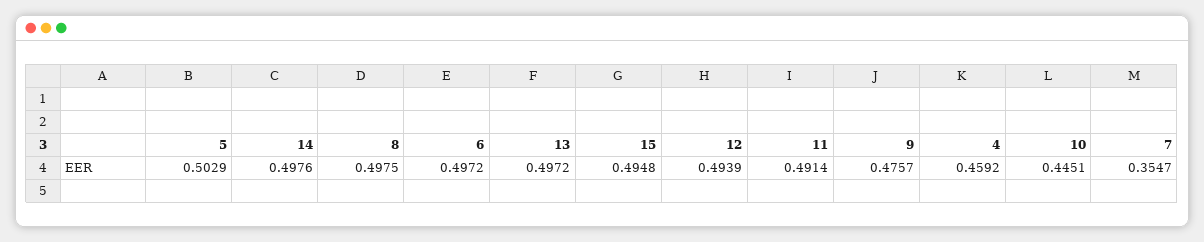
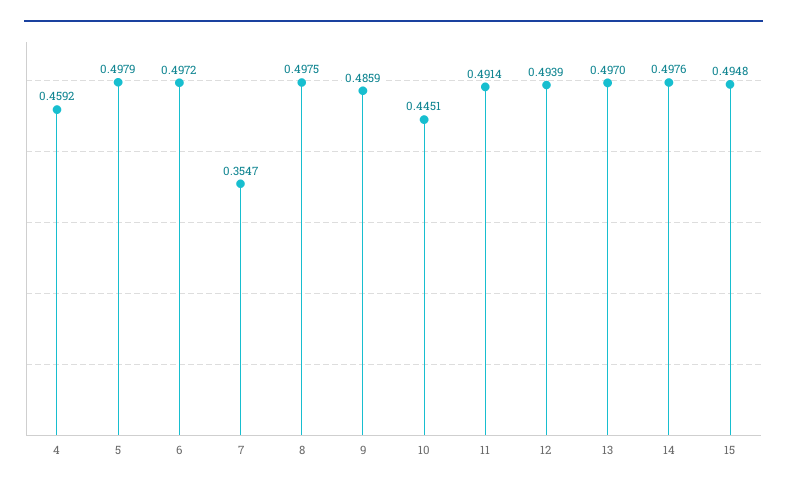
  {
-   "5": 0.5029,
+   "5": 0.4979,
    "14": 0.4976,
    "8": 0.4975,
    "6": 0.4972,
-   "13": 0.4972,
+   "13": 0.497,
    "15": 0.4948,
    "12": 0.4939,
    "11": 0.4914,
-   "9": 0.4757,
+   "9": 0.4859,
    "4": 0.4592,
    "10": 0.4451,
    "7": 0.3547
  }

